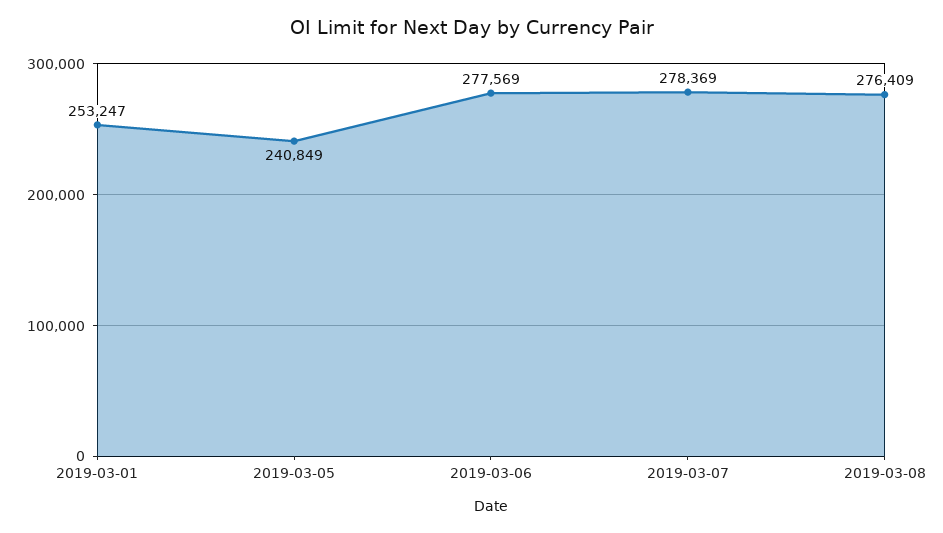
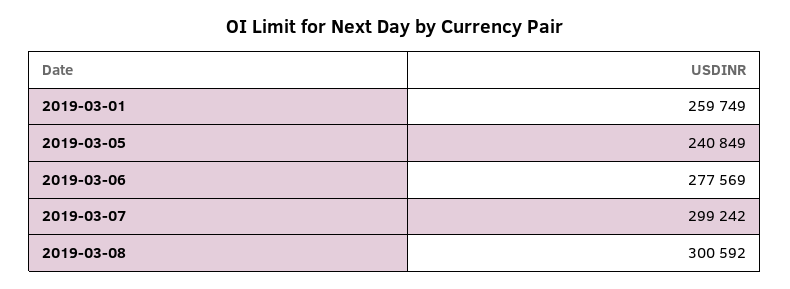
  {
-   "2019-03-01": 253247,
+   "2019-03-01": 259749,
    "2019-03-05": 240849,
    "2019-03-06": 277569,
-   "2019-03-07": 278369,
+   "2019-03-07": 299242,
-   "2019-03-08": 276409
+   "2019-03-08": 300592
  }

